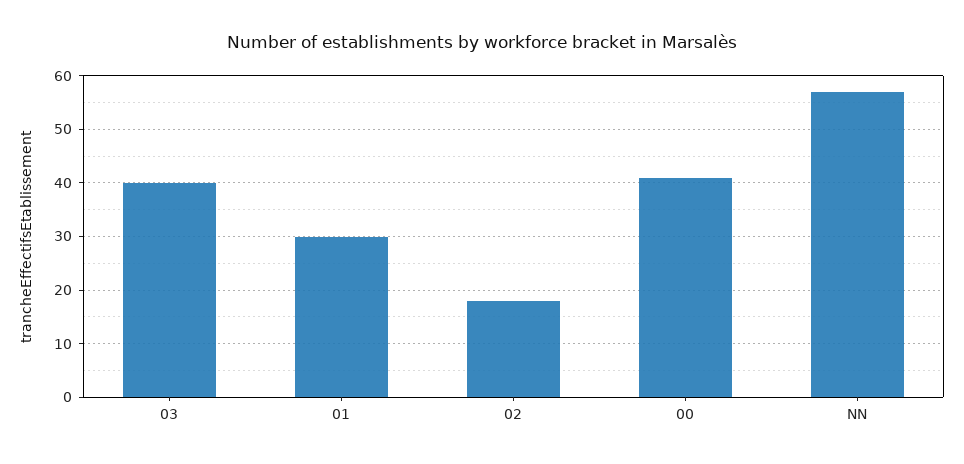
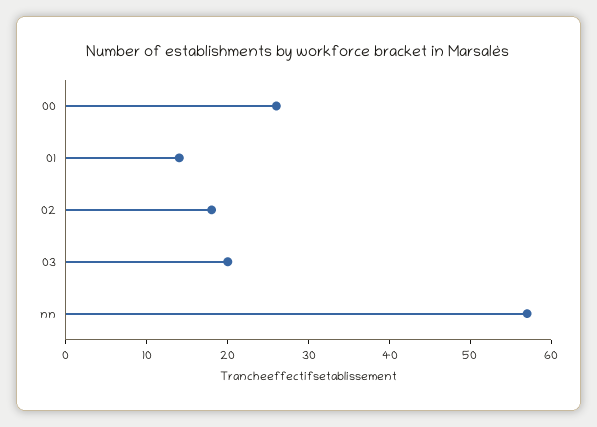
  {
-   "03": 40,
+   "03": 20,
-   "01": 30,
+   "01": 14,
    "02": 18,
-   "00": 40,
+   "00": 26,
    "NN": 57
  }

